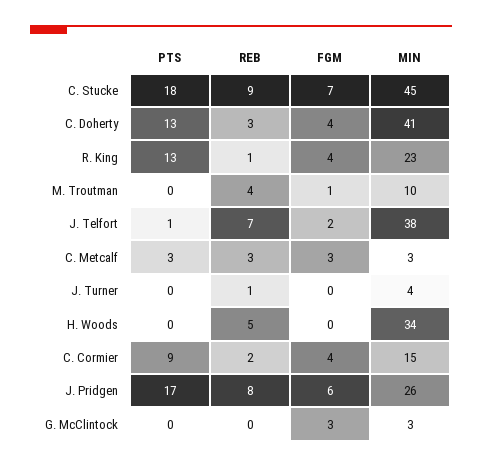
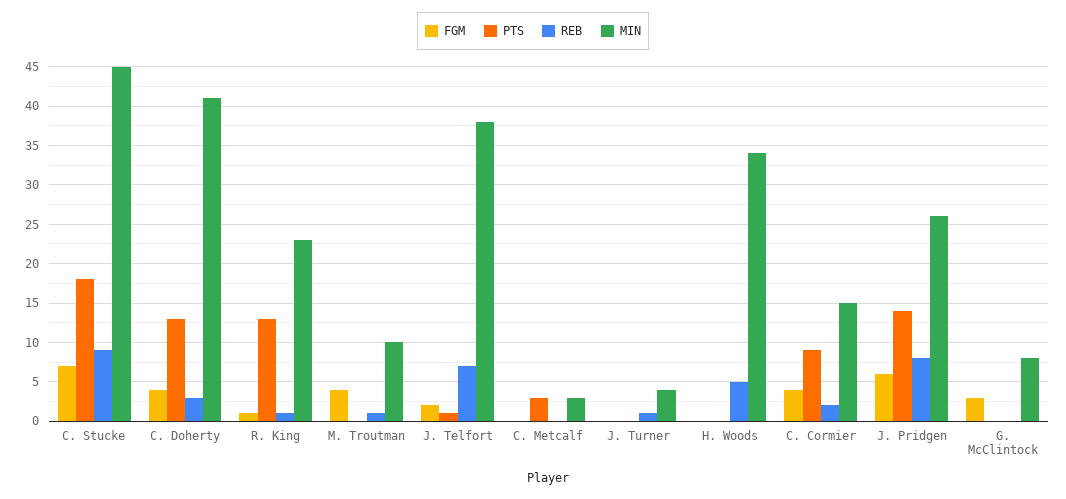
  {
    "PTS": {
      "C. Stucke": 18,
      "C. Doherty": 13,
      "R. King": 13,
      "M. Troutman": 0,
      "J. Telfort": 1,
      "C. Metcalf": 3,
      "J. Turner": 0,
      "H. Woods": 0,
      "C. Cormier": 9,
-     "J. Pridgen": 17,
+     "J. Pridgen": 14,
      "G. McClintock": 0
    },
    "REB": {
      "C. Stucke": 9,
      "C. Doherty": 3,
      "R. King": 1,
-     "M. Troutman": 4,
+     "M. Troutman": 1,
      "J. Telfort": 7,
-     "C. Metcalf": 3,
+     "C. Metcalf": 0,
      "J. Turner": 1,
      "H. Woods": 5,
      "C. Cormier": 2,
      "J. Pridgen": 8,
      "G. McClintock": 0
    },
    "FGM": {
      "C. Stucke": 7,
      "C. Doherty": 4,
-     "R. King": 4,
+     "R. King": 1,
-     "M. Troutman": 1,
+     "M. Troutman": 4,
      "J. Telfort": 2,
-     "C. Metcalf": 3,
+     "C. Metcalf": 0,
      "J. Turner": 0,
      "H. Woods": 0,
      "C. Cormier": 4,
      "J. Pridgen": 6,
      "G. McClintock": 3
    },
    "MIN": {
      "C. Stucke": 45,
      "C. Doherty": 41,
      "R. King": 23,
      "M. Troutman": 10,
      "J. Telfort": 38,
      "C. Metcalf": 3,
      "J. Turner": 4,
      "H. Woods": 34,
      "C. Cormier": 15,
      "J. Pridgen": 26,
-     "G. McClintock": 3
+     "G. McClintock": 8
    }
  }

